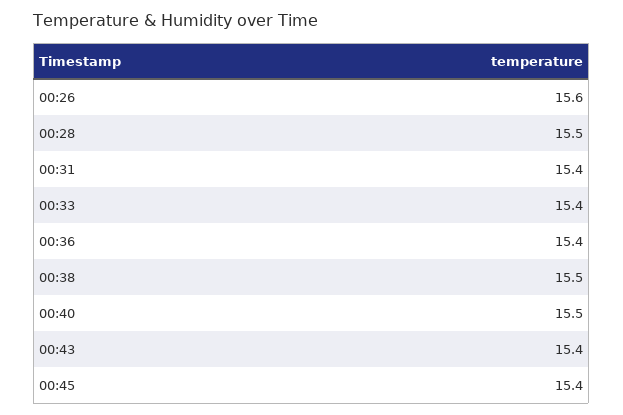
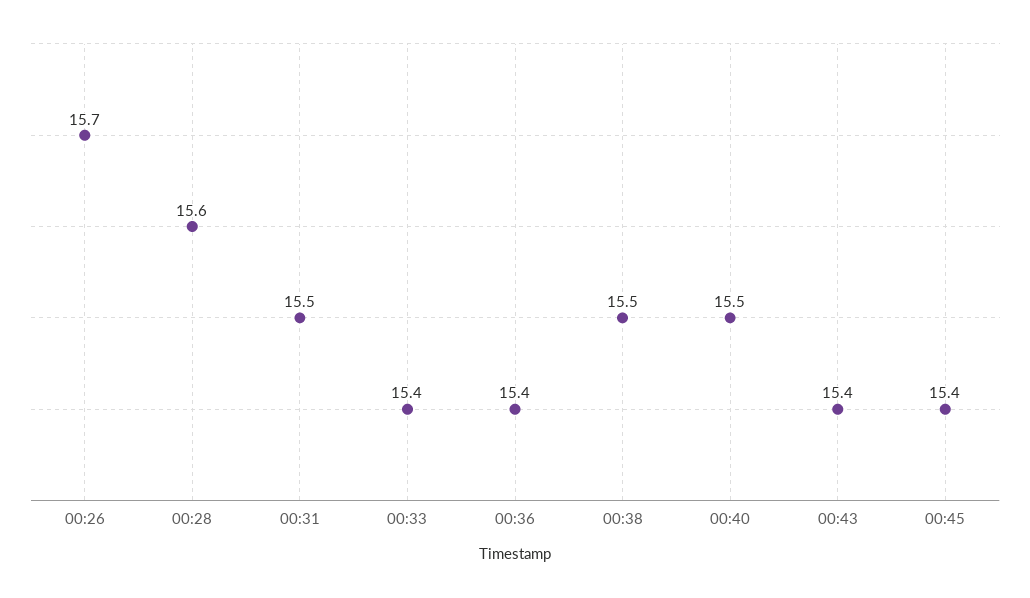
  {
-   "00:26": 15.6,
+   "00:26": 15.7,
-   "00:28": 15.5,
+   "00:28": 15.6,
-   "00:31": 15.4,
+   "00:31": 15.5,
    "00:33": 15.4,
    "00:36": 15.4,
    "00:38": 15.5,
    "00:40": 15.5,
    "00:43": 15.4,
    "00:45": 15.4
  }

